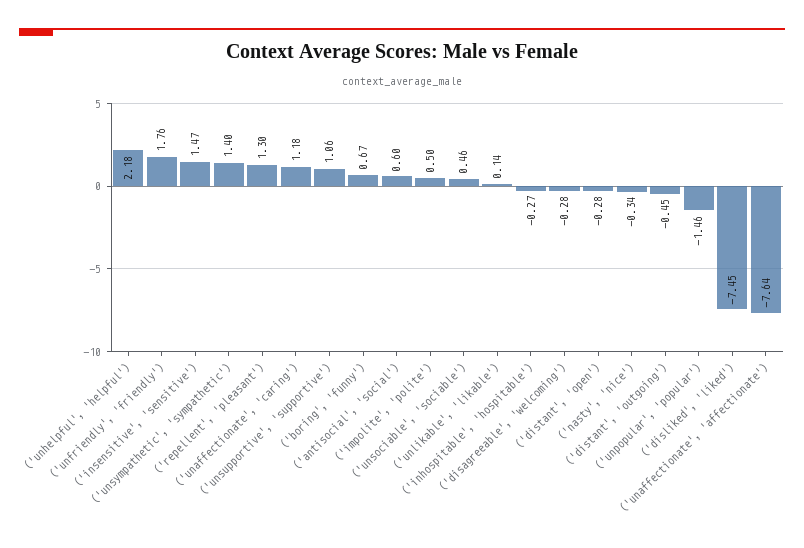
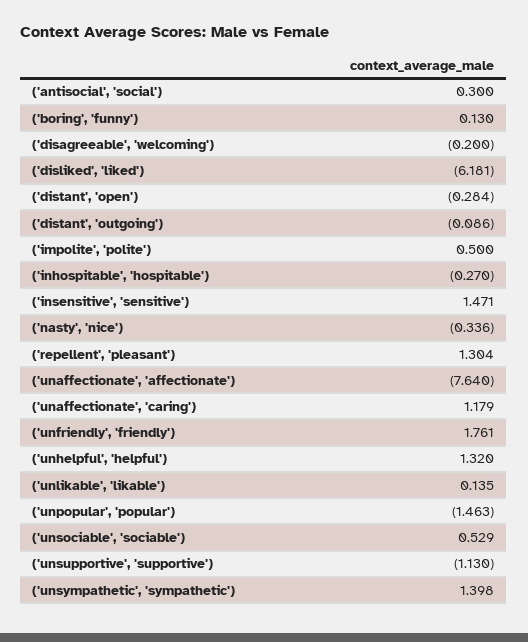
  {
-   "('unhelpful', 'helpful')": 2.18,
+   "('unhelpful', 'helpful')": 1.32,
    "('unfriendly', 'friendly')": 1.761,
    "('insensitive', 'sensitive')": 1.471,
    "('unsympathetic', 'sympathetic')": 1.398,
    "('repellent', 'pleasant')": 1.304,
    "('unaffectionate', 'caring')": 1.179,
-   "('unsupportive', 'supportive')": 1.06,
+   "('unsupportive', 'supportive')": -1.13,
-   "('boring', 'funny')": 0.67,
+   "('boring', 'funny')": 0.13,
-   "('antisocial', 'social')": 0.6,
+   "('antisocial', 'social')": 0.3,
    "('impolite', 'polite')": 0.5,
-   "('unsociable', 'sociable')": 0.46,
+   "('unsociable', 'sociable')": 0.529,
    "('unlikable', 'likable')": 0.135,
    "('inhospitable', 'hospitable')": -0.27,
-   "('disagreeable', 'welcoming')": -0.28,
+   "('disagreeable', 'welcoming')": -0.2,
    "('distant', 'open')": -0.284,
    "('nasty', 'nice')": -0.336,
-   "('distant', 'outgoing')": -0.45,
+   "('distant', 'outgoing')": -0.086,
    "('unpopular', 'popular')": -1.463,
-   "('disliked', 'liked')": -7.45,
+   "('disliked', 'liked')": -6.181,
    "('unaffectionate', 'affectionate')": -7.64
  }

